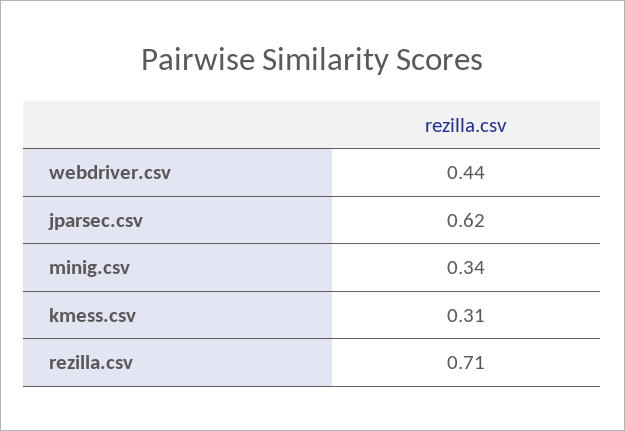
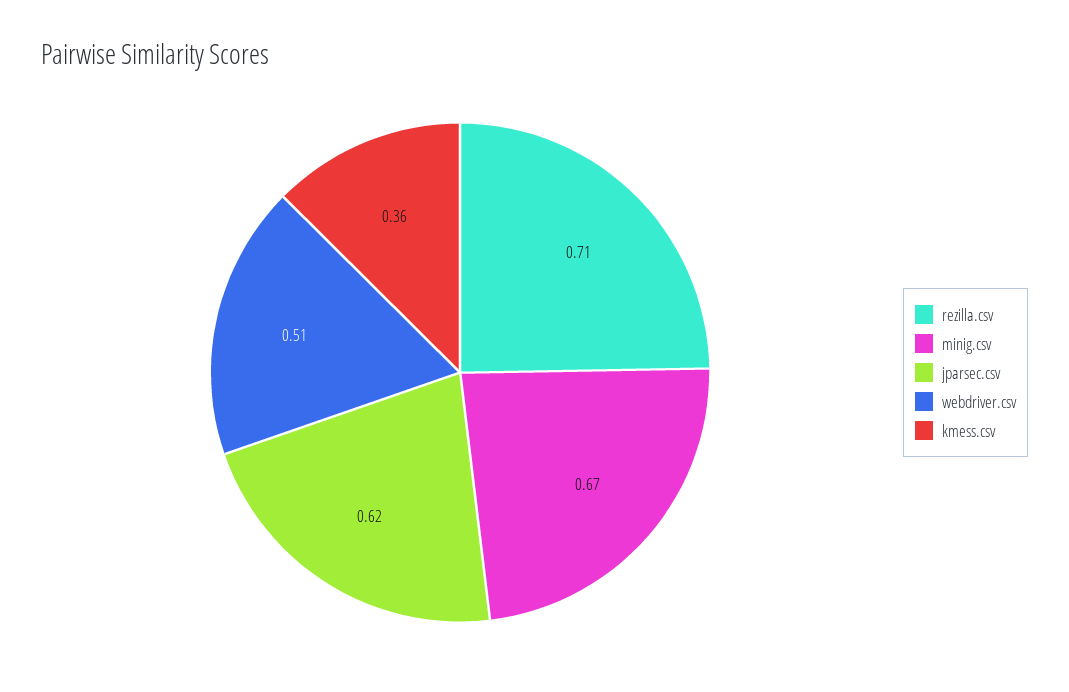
  {
-   "webdriver.csv": 0.44,
+   "webdriver.csv": 0.51,
    "jparsec.csv": 0.62,
-   "minig.csv": 0.34,
+   "minig.csv": 0.67,
-   "kmess.csv": 0.31,
+   "kmess.csv": 0.36,
    "rezilla.csv": 0.71
  }

